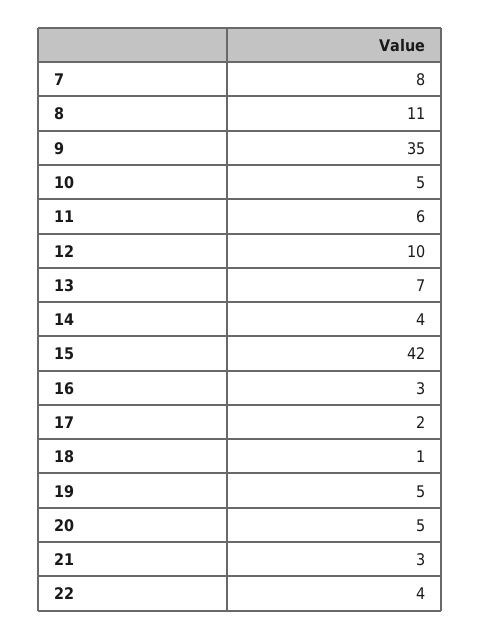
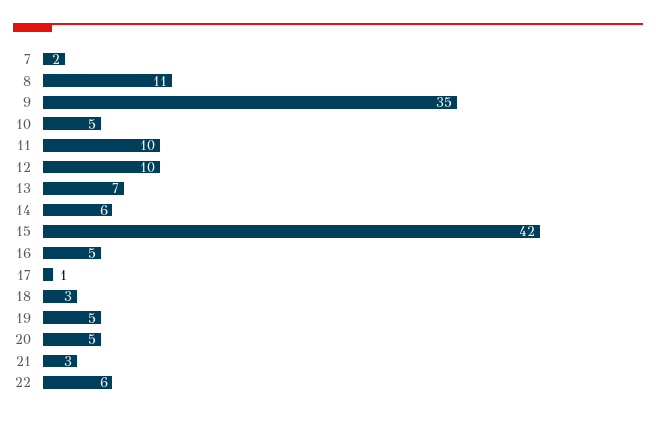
  {
-   "7": 8,
+   "7": 2,
    "8": 11,
    "9": 35,
    "10": 5,
-   "11": 6,
+   "11": 10,
    "12": 10,
    "13": 7,
-   "14": 4,
+   "14": 6,
    "15": 42,
-   "16": 3,
+   "16": 5,
-   "17": 2,
+   "17": 1,
-   "18": 1,
+   "18": 3,
    "19": 5,
    "20": 5,
    "21": 3,
-   "22": 4
+   "22": 6
  }

